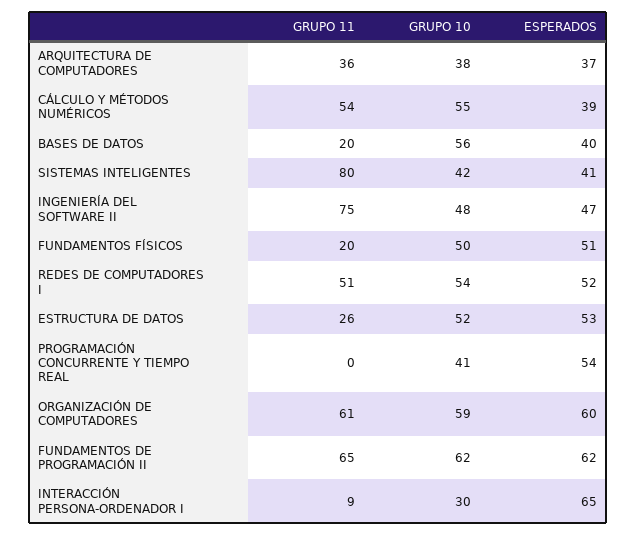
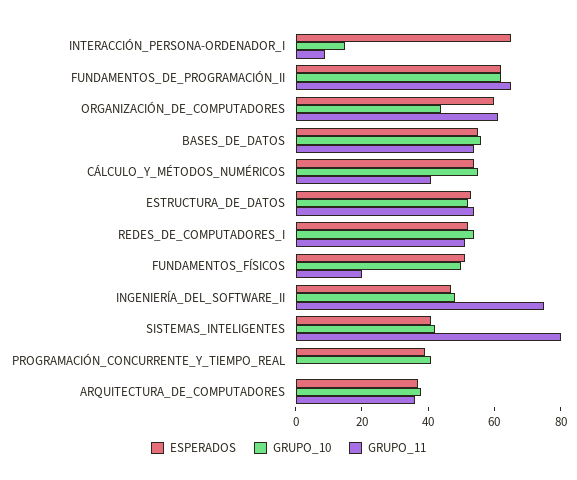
  {
    "GRUPO 11": {
      "ARQUITECTURA DE COMPUTADORES": 36,
-     "CÁLCULO Y MÉTODOS NUMÉRICOS": 54,
+     "CÁLCULO Y MÉTODOS NUMÉRICOS": 40,
-     "BASES DE DATOS": 20,
+     "BASES DE DATOS": 55,
      "SISTEMAS INTELIGENTES": 80,
      "INGENIERÍA DEL SOFTWARE II": 75,
      "FUNDAMENTOS FÍSICOS": 20,
      "REDES DE COMPUTADORES I": 51,
-     "ESTRUCTURA DE DATOS": 26,
+     "ESTRUCTURA DE DATOS": 55,
      "PROGRAMACIÓN CONCURRENTE Y TIEMPO REAL": 0,
      "ORGANIZACIÓN DE COMPUTADORES": 61,
      "FUNDAMENTOS DE PROGRAMACIÓN II": 65,
      "INTERACCIÓN PERSONA-ORDENADOR I": 9
    },
    "GRUPO 10": {
      "ARQUITECTURA DE COMPUTADORES": 38,
      "CÁLCULO Y MÉTODOS NUMÉRICOS": 55,
      "BASES DE DATOS": 56,
      "SISTEMAS INTELIGENTES": 42,
      "INGENIERÍA DEL SOFTWARE II": 48,
      "FUNDAMENTOS FÍSICOS": 50,
      "REDES DE COMPUTADORES I": 54,
      "ESTRUCTURA DE DATOS": 52,
      "PROGRAMACIÓN CONCURRENTE Y TIEMPO REAL": 41,
-     "ORGANIZACIÓN DE COMPUTADORES": 59,
+     "ORGANIZACIÓN DE COMPUTADORES": 45,
      "FUNDAMENTOS DE PROGRAMACIÓN II": 62,
-     "INTERACCIÓN PERSONA-ORDENADOR I": 30
+     "INTERACCIÓN PERSONA-ORDENADOR I": 15
    },
    "ESPERADOS": {
      "ARQUITECTURA DE COMPUTADORES": 37,
-     "CÁLCULO Y MÉTODOS NUMÉRICOS": 39,
+     "CÁLCULO Y MÉTODOS NUMÉRICOS": 55,
-     "BASES DE DATOS": 40,
+     "BASES DE DATOS": 55,
      "SISTEMAS INTELIGENTES": 41,
      "INGENIERÍA DEL SOFTWARE II": 47,
      "FUNDAMENTOS FÍSICOS": 51,
      "REDES DE COMPUTADORES I": 52,
      "ESTRUCTURA DE DATOS": 53,
-     "PROGRAMACIÓN CONCURRENTE Y TIEMPO REAL": 54,
+     "PROGRAMACIÓN CONCURRENTE Y TIEMPO REAL": 40,
      "ORGANIZACIÓN DE COMPUTADORES": 60,
      "FUNDAMENTOS DE PROGRAMACIÓN II": 62,
      "INTERACCIÓN PERSONA-ORDENADOR I": 65
    }
  }

